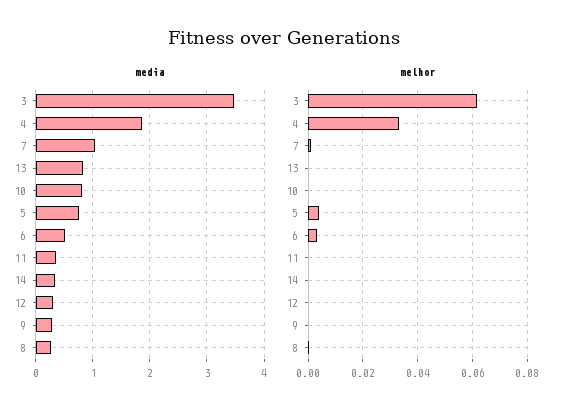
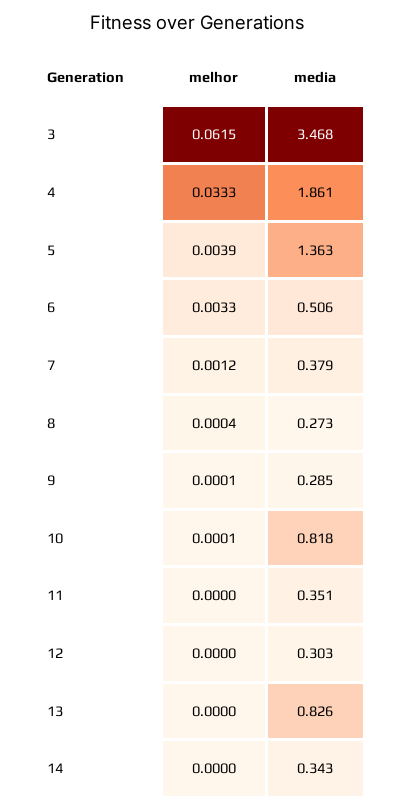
  {
    "media": {
      "3": 3.468,
      "4": 1.861,
-     "7": 1,
+     "7": 0.379,
      "13": 0.826,
      "10": 0.818,
-     "5": 0.8,
+     "5": 1.363,
      "6": 0.506,
      "11": 0.351,
      "14": 0.343,
      "12": 0.303,
      "9": 0.285,
      "8": 0.273
    },
    "melhor": {
      "3": 0.0615,
      "4": 0.0333,
      "7": 0.0012,
      "13": 0,
      "10": 0.0001,
      "5": 0.0039,
      "6": 0.0033,
      "11": 0,
      "14": 0,
      "12": 0,
      "9": 0.0001,
      "8": 0.0004
    }
  }

